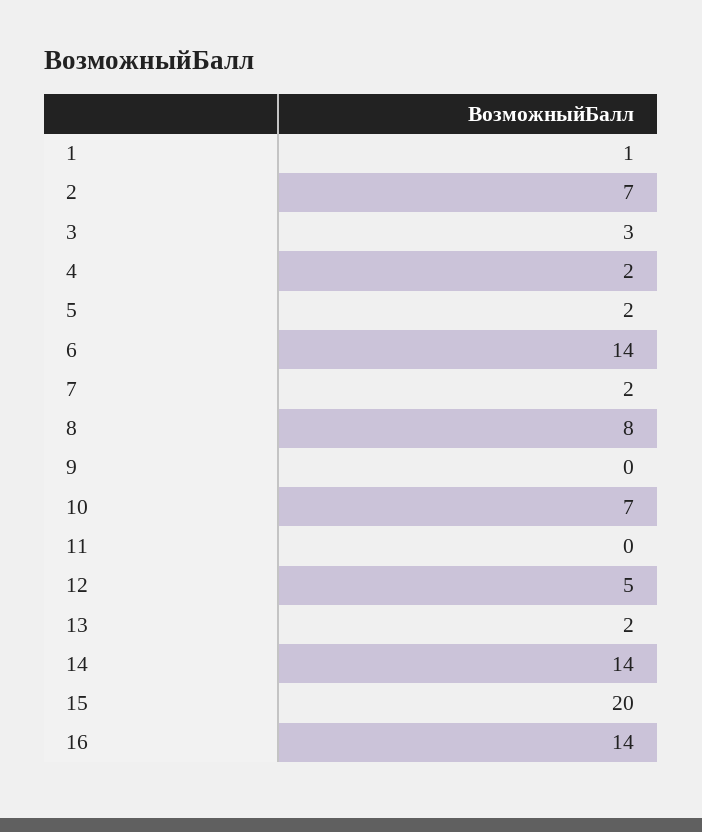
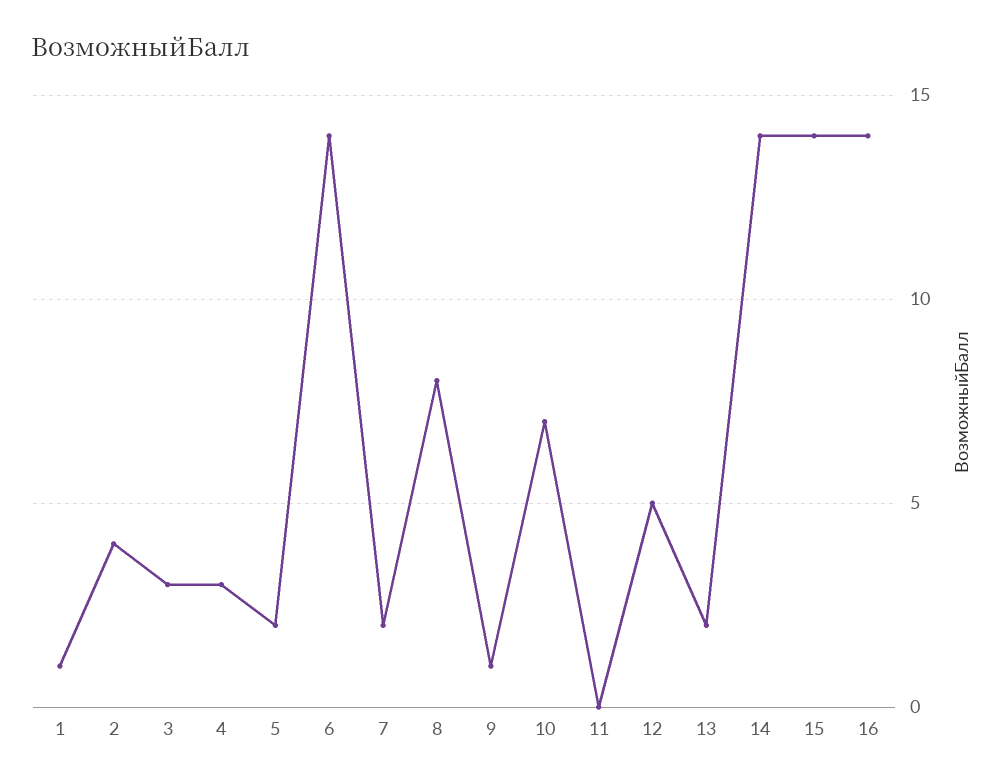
  {
    "1": 1,
-   "2": 7,
+   "2": 4,
    "3": 3,
-   "4": 2,
+   "4": 3,
    "5": 2,
    "6": 14,
    "7": 2,
    "8": 8,
-   "9": 0,
+   "9": 1,
    "10": 7,
    "11": 0,
    "12": 5,
    "13": 2,
    "14": 14,
-   "15": 20,
+   "15": 14,
    "16": 14
  }

